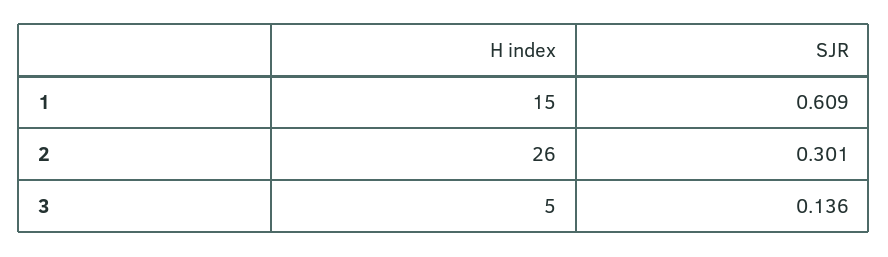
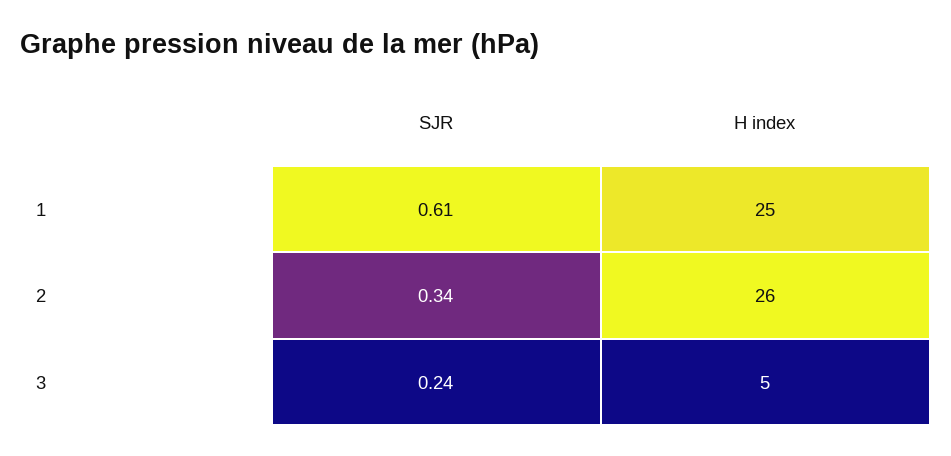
  {
    "H index": {
-     "1": 15,
+     "1": 25,
      "2": 26,
      "3": 5
    },
    "SJR": {
      "1": 0.609,
-     "2": 0.301,
+     "2": 0.34,
-     "3": 0.136
+     "3": 0.24
    }
  }

